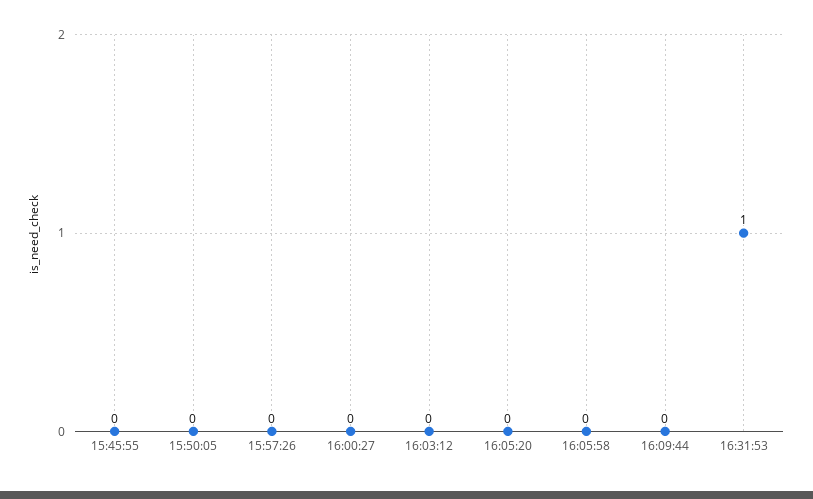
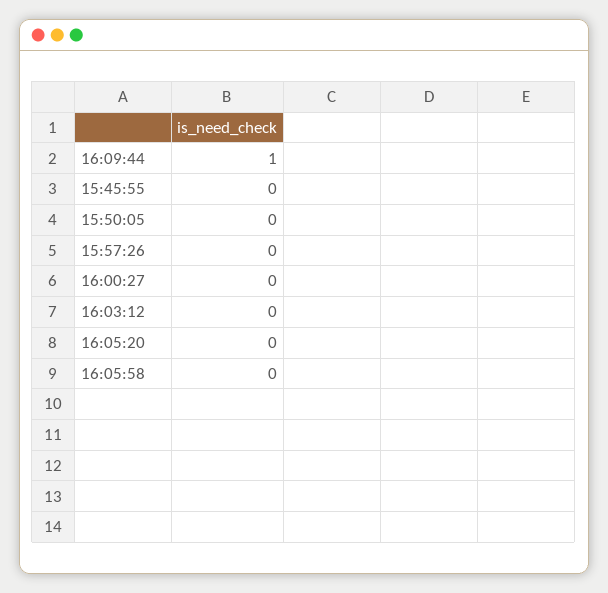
  {
    "15:45:55": 0,
    "15:50:05": 0,
    "15:57:26": 0,
    "16:00:27": 0,
    "16:03:12": 0,
    "16:05:20": 0,
    "16:05:58": 0,
-   "16:09:44": 0,
+   "16:09:44": 1
-   "16:31:53": 1
  }

